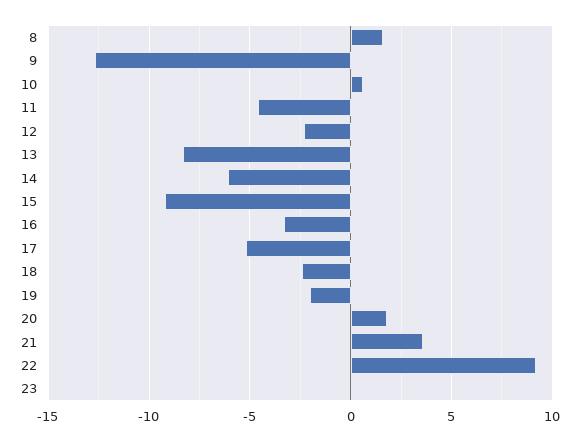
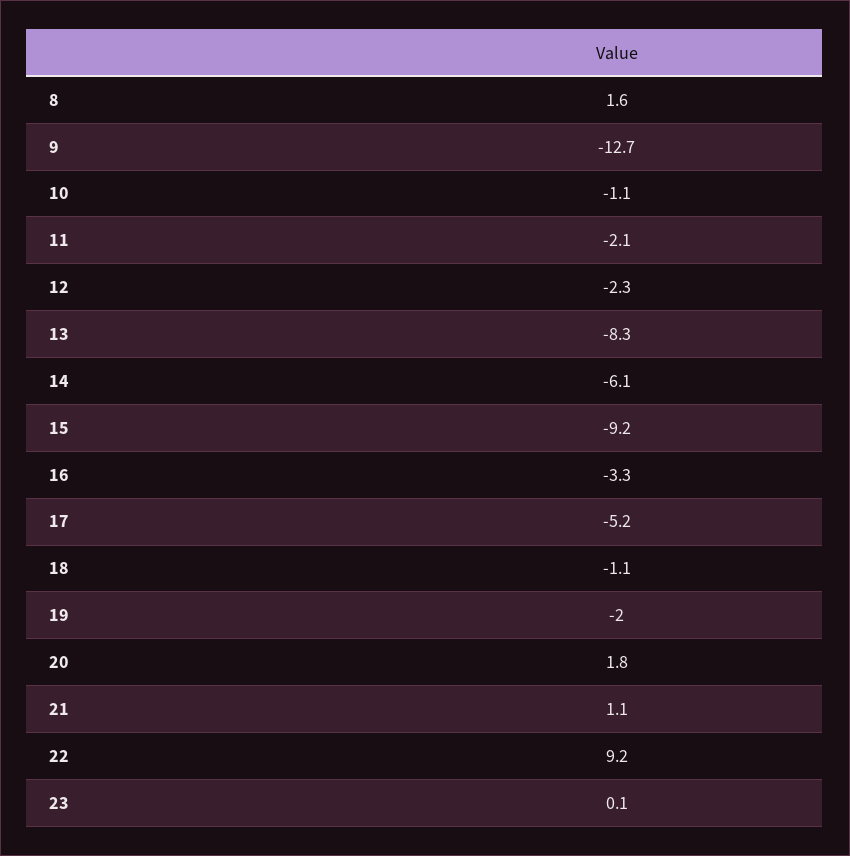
  {
    "8": 1.6,
    "9": -12.7,
-   "10": 0.5,
+   "10": -1.1,
-   "11": -4.5,
+   "11": -2.1,
    "12": -2.3,
    "13": -8.3,
    "14": -6.1,
    "15": -9.2,
    "16": -3.3,
    "17": -5.2,
-   "18": -2.5,
+   "18": -1.1,
    "19": -2,
    "20": 1.8,
-   "21": 3.5,
+   "21": 1.1,
    "22": 9.2,
    "23": 0.1
  }

